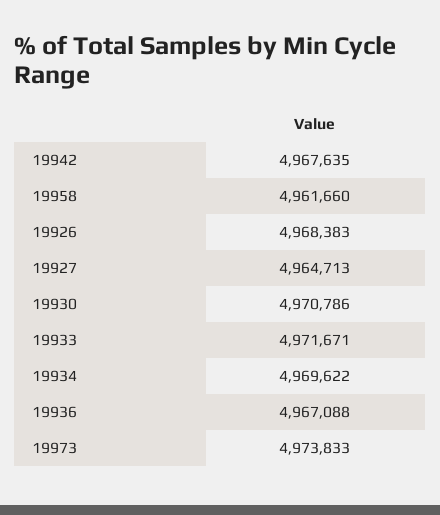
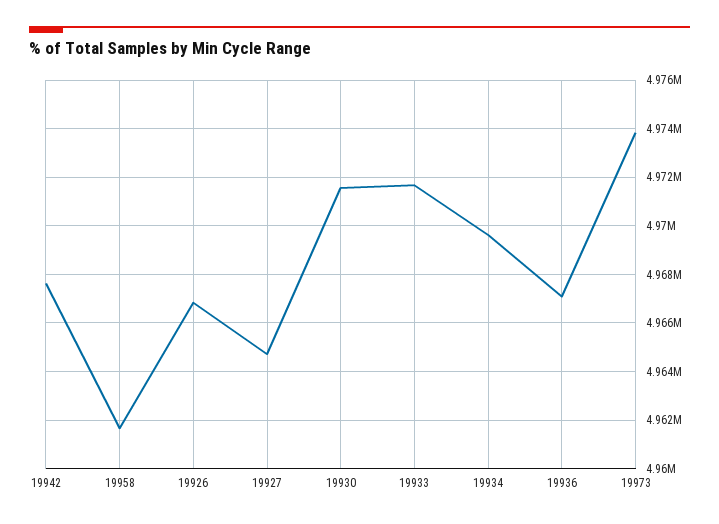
  {
    "19942": 4967635,
    "19958": 4961660,
-   "19926": 4968383,
+   "19926": 4966750,
    "19927": 4964713,
-   "19930": 4970786,
+   "19930": 4971500,
    "19933": 4971671,
    "19934": 4969622,
    "19936": 4967088,
    "19973": 4973833
  }

